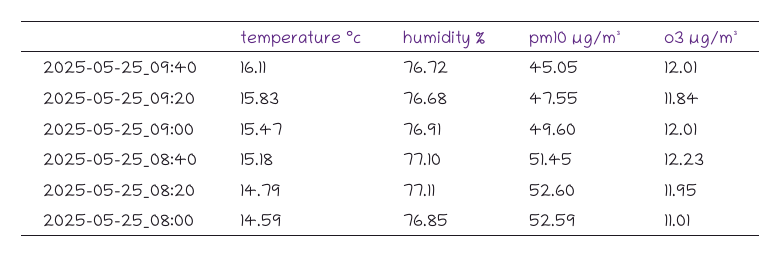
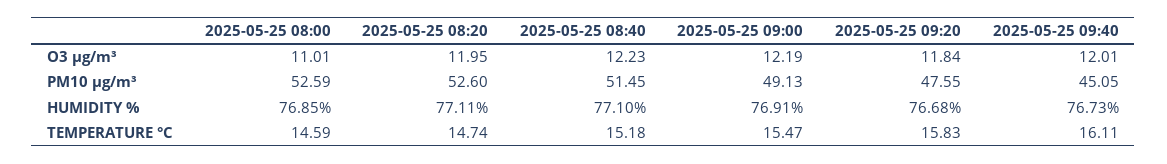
  {
    "temperature °c": {
      "2025-05-25_09:40": 16.11,
      "2025-05-25_09:20": 15.83,
      "2025-05-25_09:00": 15.47,
      "2025-05-25_08:40": 15.18,
-     "2025-05-25_08:20": 14.79,
+     "2025-05-25_08:20": 14.74,
      "2025-05-25_08:00": 14.59
    },
    "humidity %": {
-     "2025-05-25_09:40": 76.72,
+     "2025-05-25_09:40": 76.73,
      "2025-05-25_09:20": 76.68,
      "2025-05-25_09:00": 76.91,
      "2025-05-25_08:40": 77.1,
      "2025-05-25_08:20": 77.11,
      "2025-05-25_08:00": 76.85
    },
    "pm10 µg/m³": {
      "2025-05-25_09:40": 45.05,
      "2025-05-25_09:20": 47.55,
-     "2025-05-25_09:00": 49.6,
+     "2025-05-25_09:00": 49.13,
      "2025-05-25_08:40": 51.45,
      "2025-05-25_08:20": 52.6,
      "2025-05-25_08:00": 52.59
    },
    "o3 µg/m³": {
      "2025-05-25_09:40": 12.01,
      "2025-05-25_09:20": 11.84,
-     "2025-05-25_09:00": 12.01,
+     "2025-05-25_09:00": 12.19,
      "2025-05-25_08:40": 12.23,
      "2025-05-25_08:20": 11.95,
      "2025-05-25_08:00": 11.01
    }
  }

